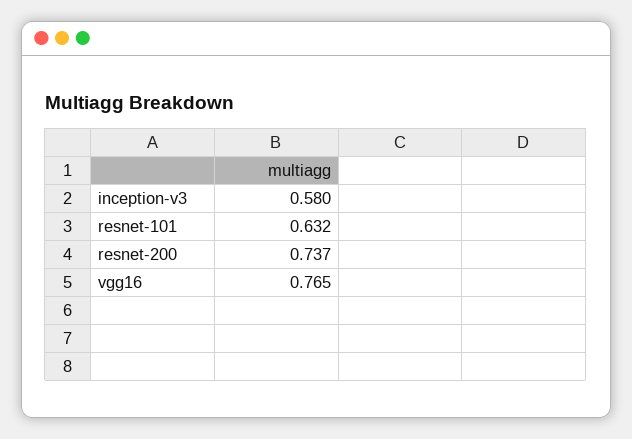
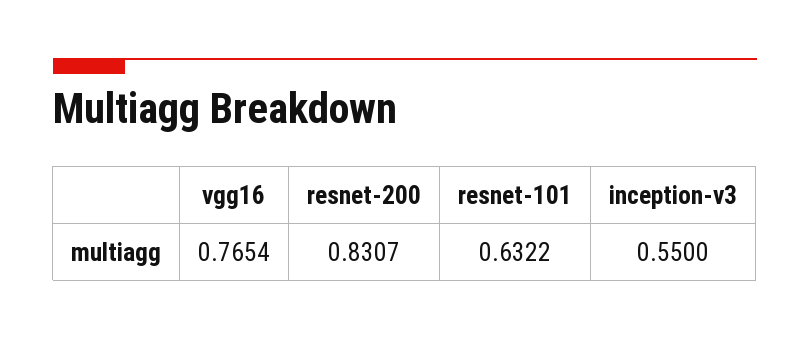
  {
-   "inception-v3": 0.58,
+   "inception-v3": 0.55,
    "resnet-101": 0.6322,
-   "resnet-200": 0.737,
+   "resnet-200": 0.8307,
    "vgg16": 0.7654
  }

